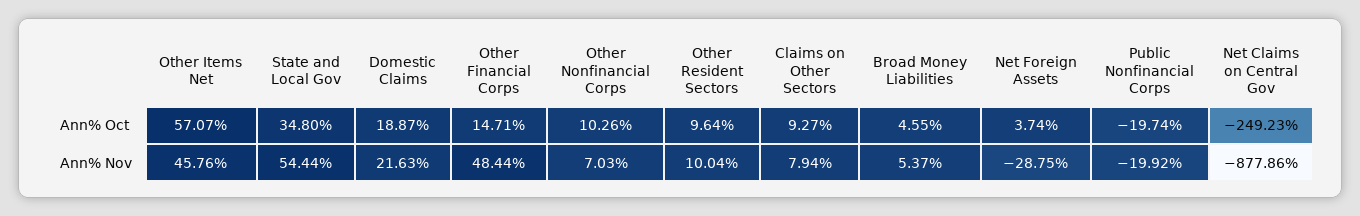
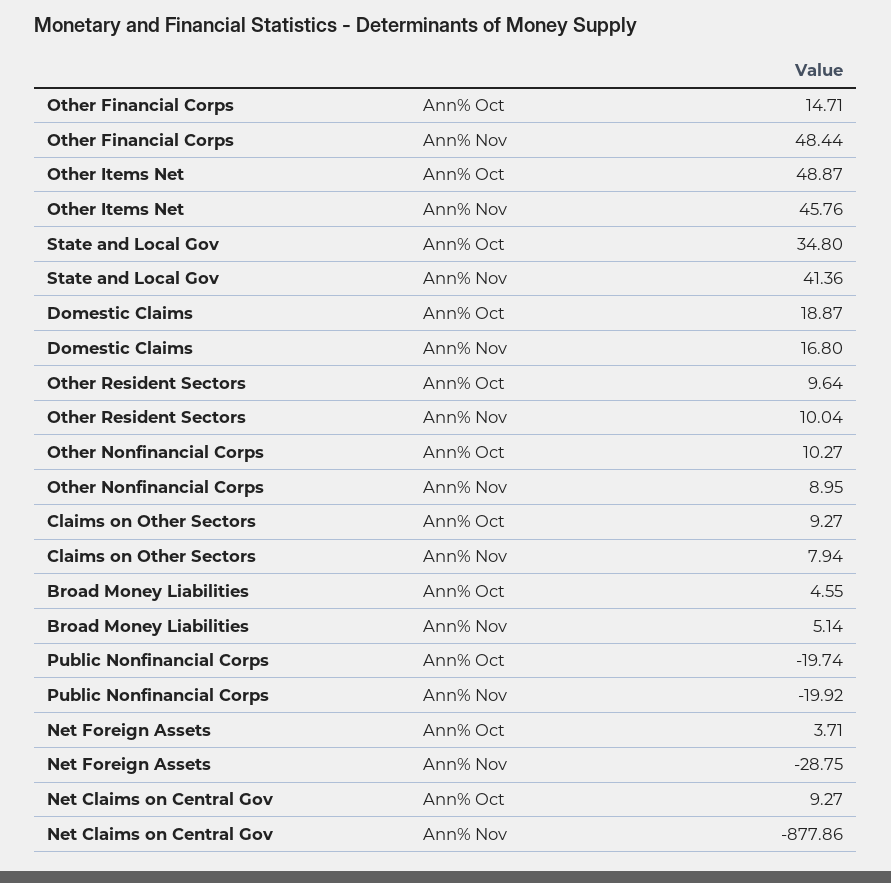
  {
    "Other Items Net": {
-     "Ann% Oct": 57.07,
+     "Ann% Oct": 48.87,
      "Ann% Nov": 45.76
    },
    "State and Local Gov": {
      "Ann% Oct": 34.8,
-     "Ann% Nov": 54.44
+     "Ann% Nov": 41.36
    },
    "Domestic Claims": {
      "Ann% Oct": 18.87,
-     "Ann% Nov": 21.63
+     "Ann% Nov": 16.8
    },
    "Other Financial Corps": {
      "Ann% Oct": 14.71,
      "Ann% Nov": 48.44
    },
    "Other Nonfinancial Corps": {
-     "Ann% Oct": 10.26,
+     "Ann% Oct": 10.27,
-     "Ann% Nov": 7.03
+     "Ann% Nov": 8.95
    },
    "Other Resident Sectors": {
      "Ann% Oct": 9.64,
      "Ann% Nov": 10.04
    },
    "Claims on Other Sectors": {
      "Ann% Oct": 9.27,
      "Ann% Nov": 7.94
    },
    "Broad Money Liabilities": {
      "Ann% Oct": 4.55,
-     "Ann% Nov": 5.37
+     "Ann% Nov": 5.14
    },
    "Net Foreign Assets": {
-     "Ann% Oct": 3.74,
+     "Ann% Oct": 3.71,
      "Ann% Nov": -28.75
    },
    "Public Nonfinancial Corps": {
      "Ann% Oct": -19.74,
      "Ann% Nov": -19.92
    },
    "Net Claims on Central Gov": {
-     "Ann% Oct": -249.23,
+     "Ann% Oct": 9.27,
      "Ann% Nov": -877.86
    }
  }

